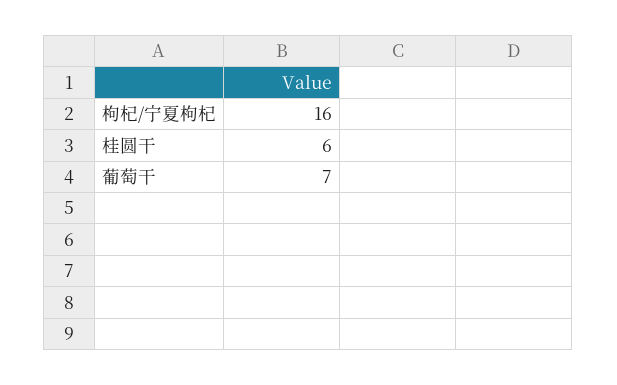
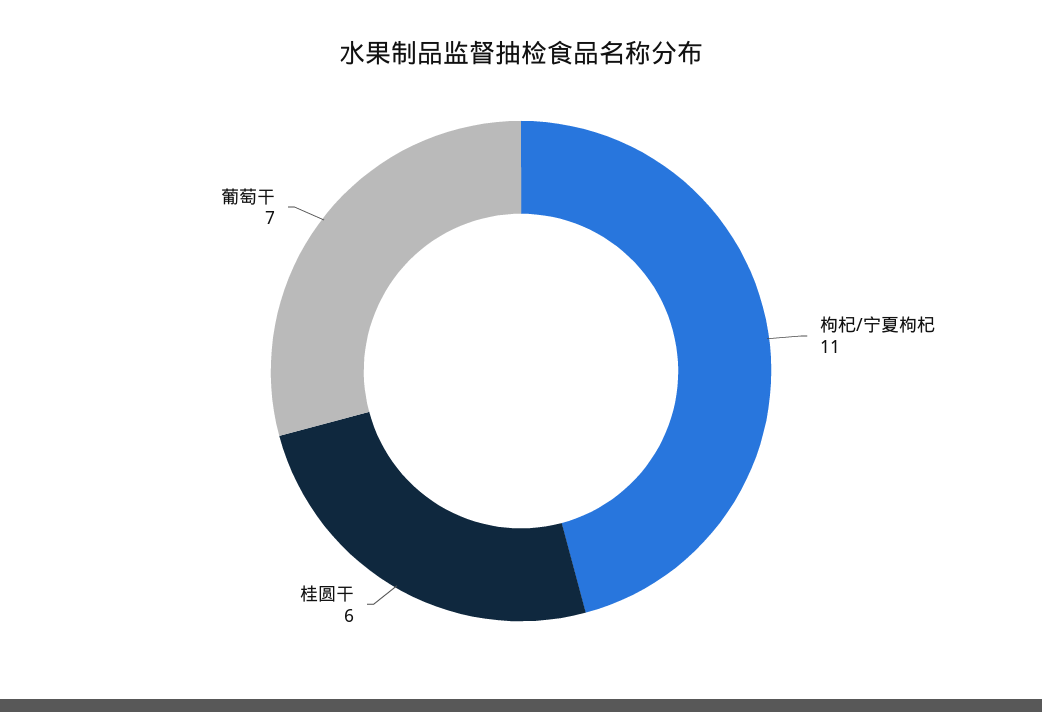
  {
-   "枸杞/宁夏枸杞": 16,
+   "枸杞/宁夏枸杞": 11,
    "桂圆干": 6,
    "葡萄干": 7
  }

